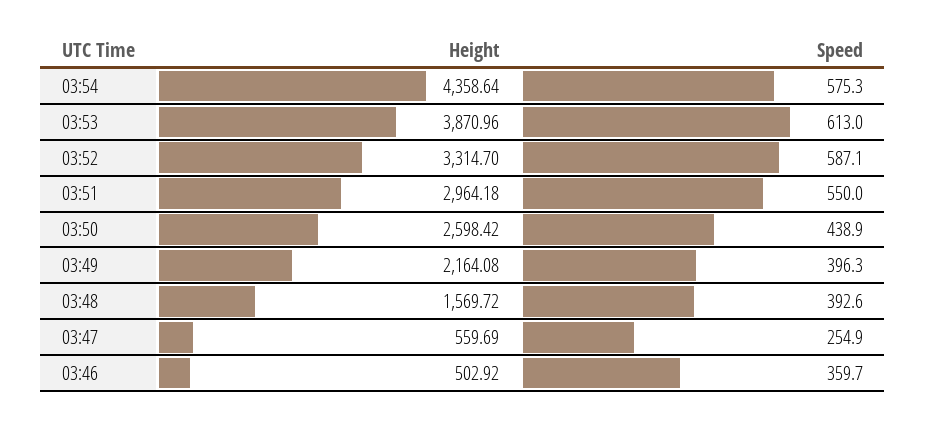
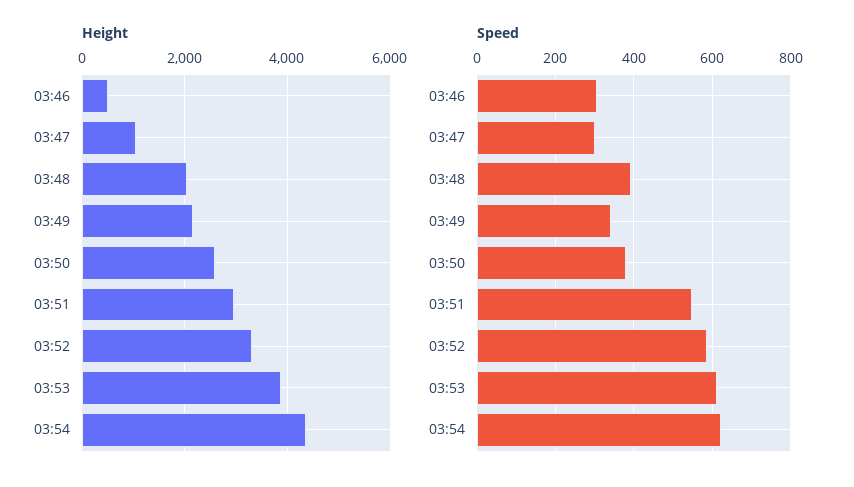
  {
    "Height": {
      "03:54": 4358.64,
      "03:53": 3870.96,
      "03:52": 3314.7,
      "03:51": 2964.18,
      "03:50": 2598.42,
      "03:49": 2164.08,
-     "03:48": 1569.72,
+     "03:48": 2000,
-     "03:47": 559.69,
+     "03:47": 1000,
      "03:46": 502.92
    },
    "Speed": {
-     "03:54": 575.3,
+     "03:54": 620,
      "03:53": 613,
      "03:52": 587.1,
      "03:51": 550,
-     "03:50": 438.9,
+     "03:50": 380,
-     "03:49": 396.3,
+     "03:49": 340,
      "03:48": 392.6,
-     "03:47": 254.9,
+     "03:47": 300,
-     "03:46": 359.7
+     "03:46": 300
    }
  }

